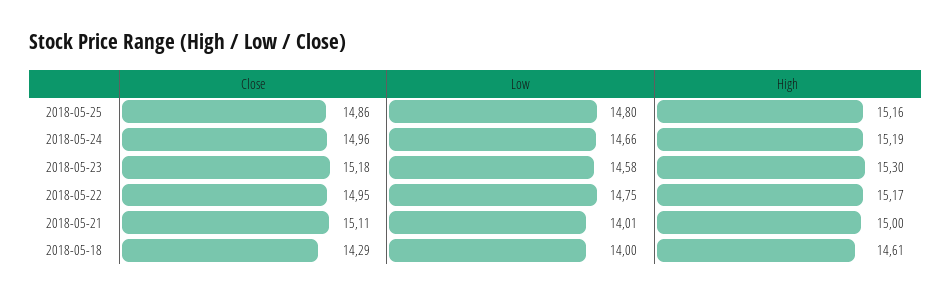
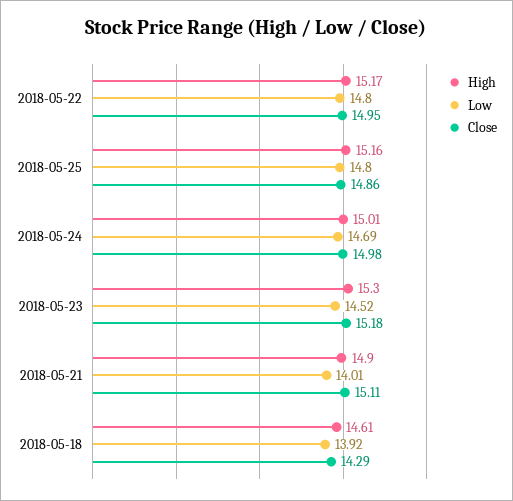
  {
    "Close": {
      "2018-05-25": 14.86,
-     "2018-05-24": 14.96,
+     "2018-05-24": 14.98,
      "2018-05-23": 15.18,
      "2018-05-22": 14.95,
      "2018-05-21": 15.11,
      "2018-05-18": 14.29
    },
    "Low": {
      "2018-05-25": 14.8,
-     "2018-05-24": 14.66,
+     "2018-05-24": 14.69,
-     "2018-05-23": 14.58,
+     "2018-05-23": 14.52,
-     "2018-05-22": 14.75,
+     "2018-05-22": 14.8,
      "2018-05-21": 14.01,
-     "2018-05-18": 14
+     "2018-05-18": 13.92
    },
    "High": {
      "2018-05-25": 15.16,
-     "2018-05-24": 15.19,
+     "2018-05-24": 15.01,
      "2018-05-23": 15.3,
      "2018-05-22": 15.17,
-     "2018-05-21": 15,
+     "2018-05-21": 14.9,
      "2018-05-18": 14.61
    }
  }

